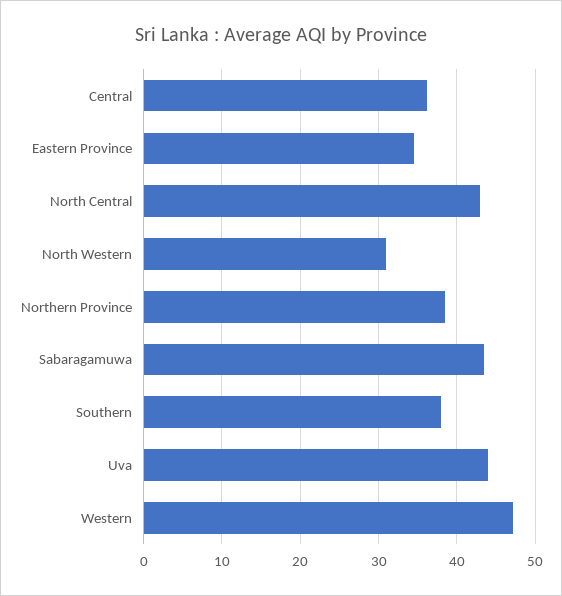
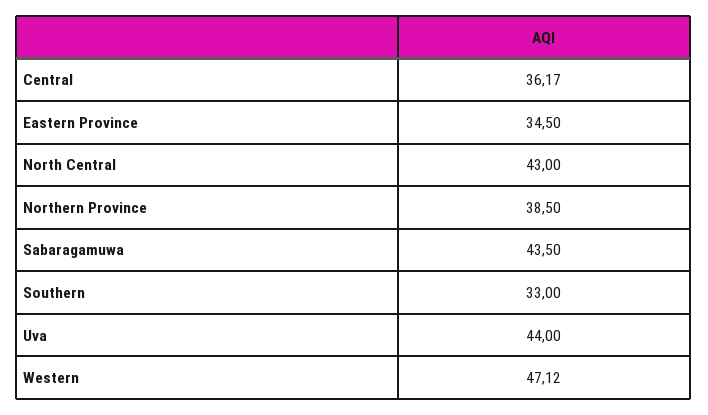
  {
    "Central": 36.17,
    "Eastern Province": 34.5,
    "North Central": 43,
-   "North Western": 31,
    "Northern Province": 38.5,
    "Sabaragamuwa": 43.5,
-   "Southern": 38,
+   "Southern": 33,
    "Uva": 44,
    "Western": 47.12
  }

